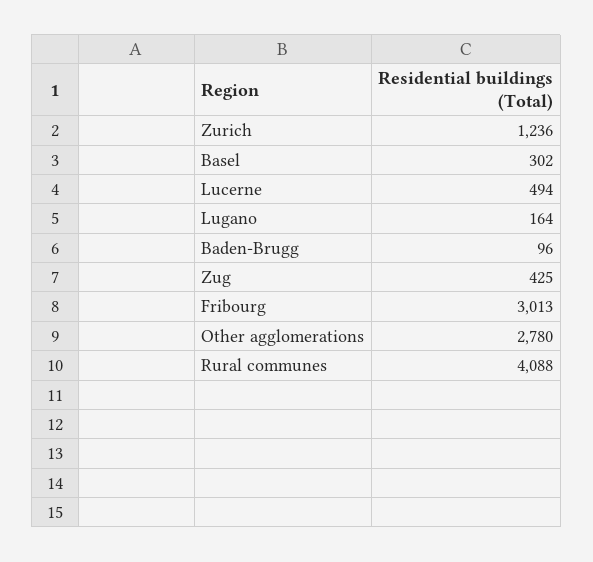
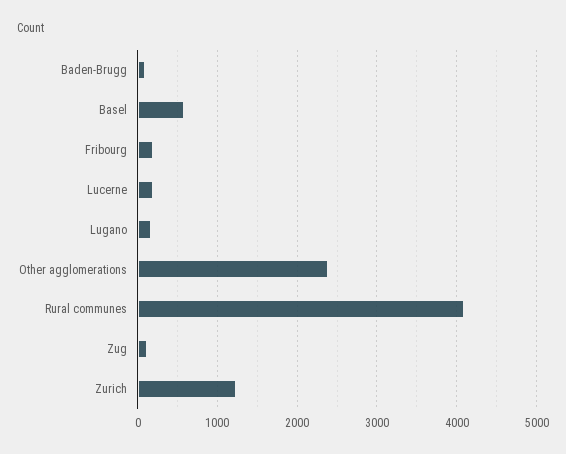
  {
    "Zurich": 1236,
-   "Basel": 302,
+   "Basel": 600,
-   "Lucerne": 494,
+   "Lucerne": 200,
    "Lugano": 164,
    "Baden-Brugg": 96,
-   "Zug": 425,
+   "Zug": 100,
-   "Fribourg": 3013,
+   "Fribourg": 200,
-   "Other agglomerations": 2780,
+   "Other agglomerations": 2400,
    "Rural communes": 4088
  }

